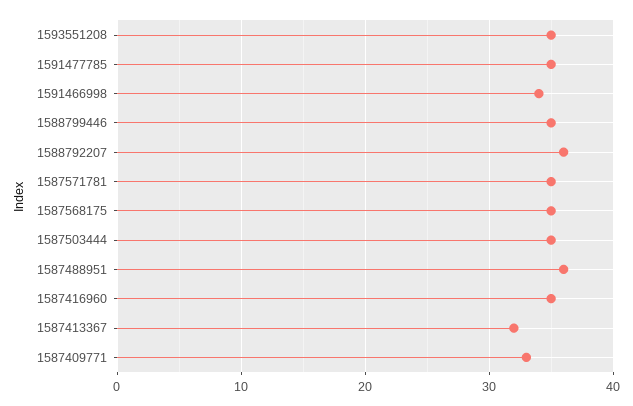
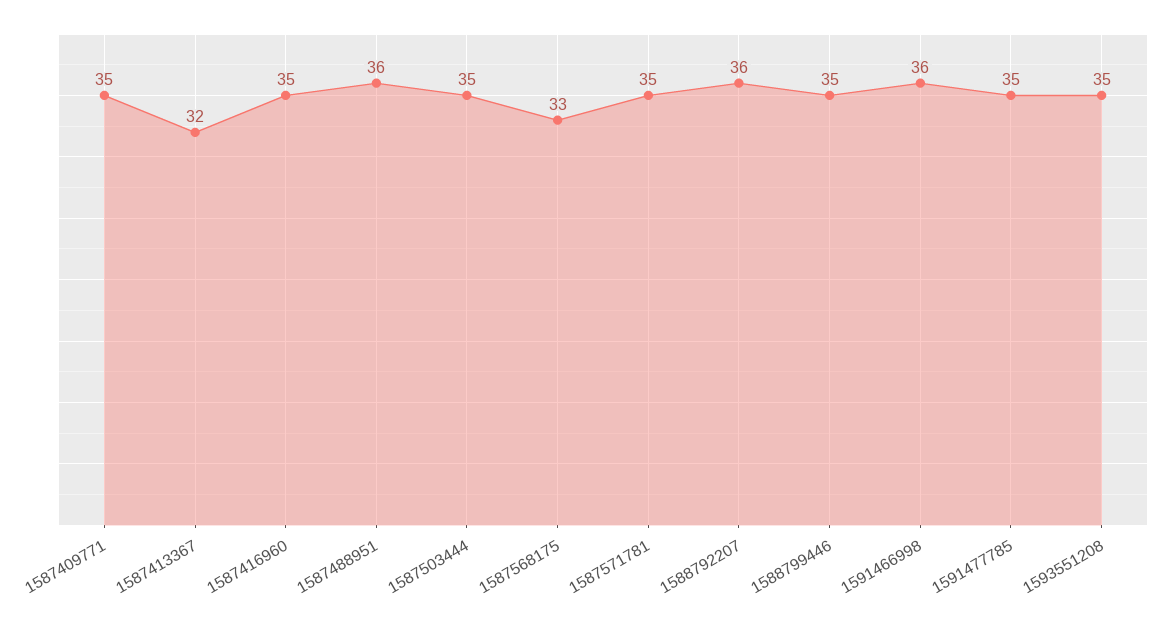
  {
    "1593551208": 35,
    "1591477785": 35,
-   "1591466998": 34,
+   "1591466998": 36,
    "1588799446": 35,
    "1588792207": 36,
    "1587571781": 35,
-   "1587568175": 35,
+   "1587568175": 33,
    "1587503444": 35,
    "1587488951": 36,
    "1587416960": 35,
    "1587413367": 32,
-   "1587409771": 33
+   "1587409771": 35
  }

